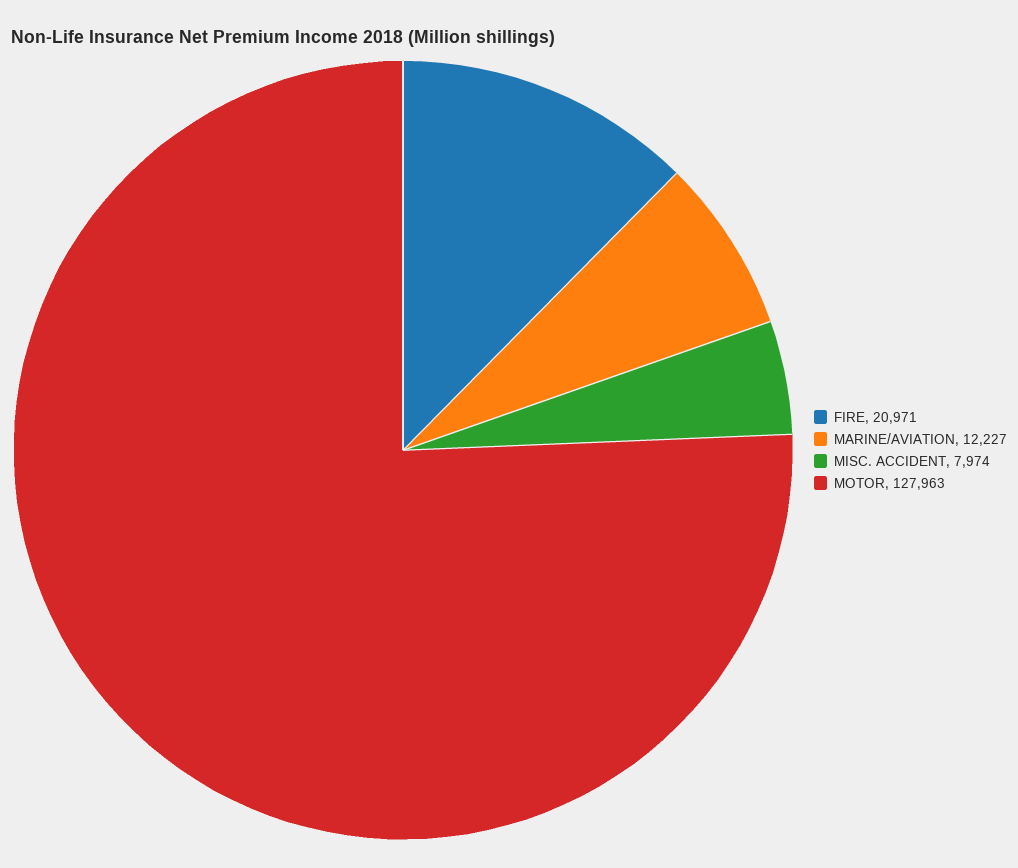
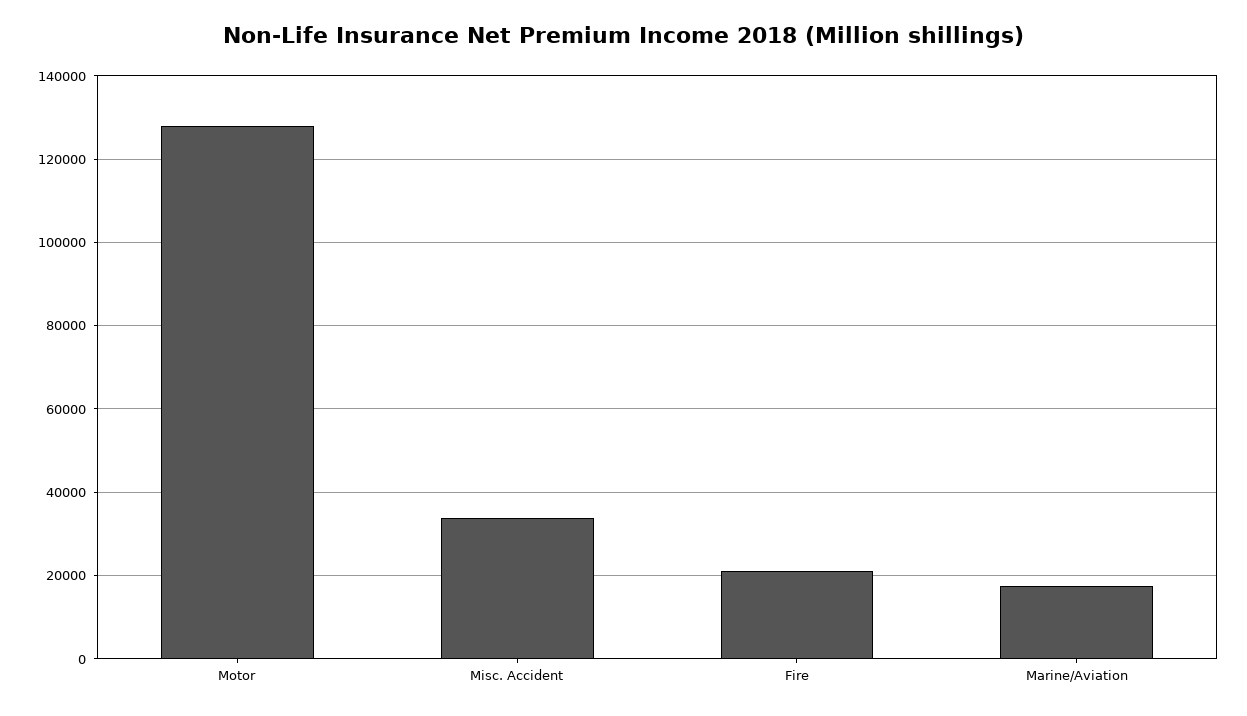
  {
    "FIRE": 20971,
-   "MARINE/AVIATION": 12227,
+   "MARINE/AVIATION": 18000,
-   "MISC. ACCIDENT": 7974,
+   "MISC. ACCIDENT": 34000,
    "MOTOR": 127963
  }

